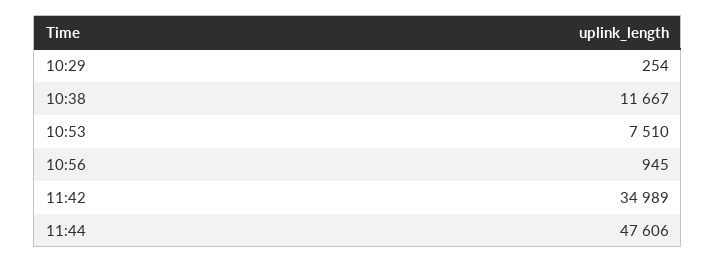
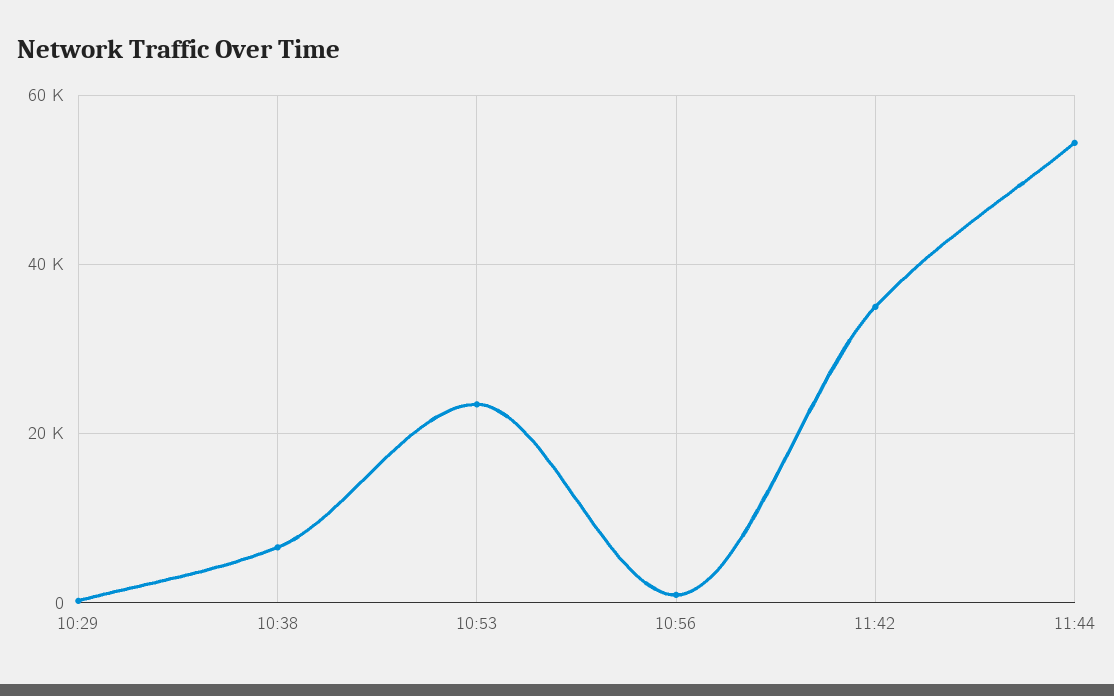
  {
    "10:29": 254,
-   "10:38": 11667,
+   "10:38": 6000,
-   "10:53": 7510,
+   "10:53": 24000,
    "10:56": 945,
    "11:42": 34989,
-   "11:44": 47606
+   "11:44": 54000
  }

